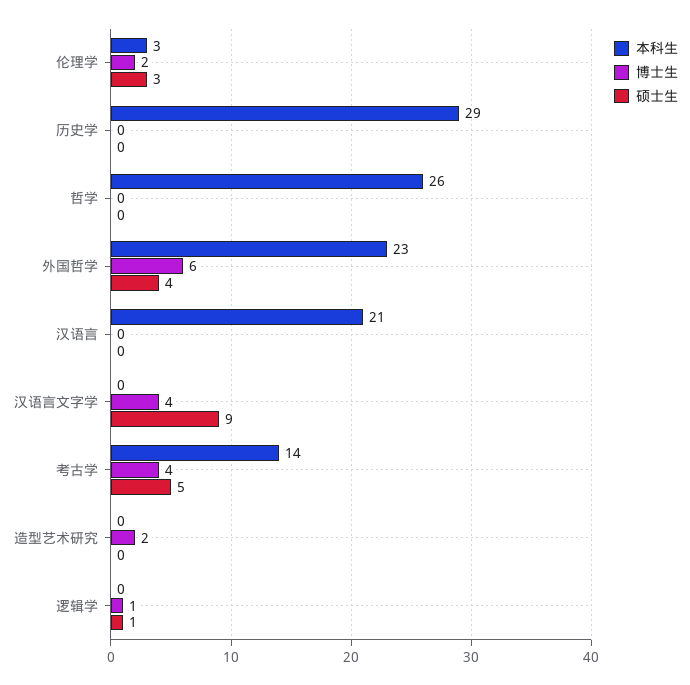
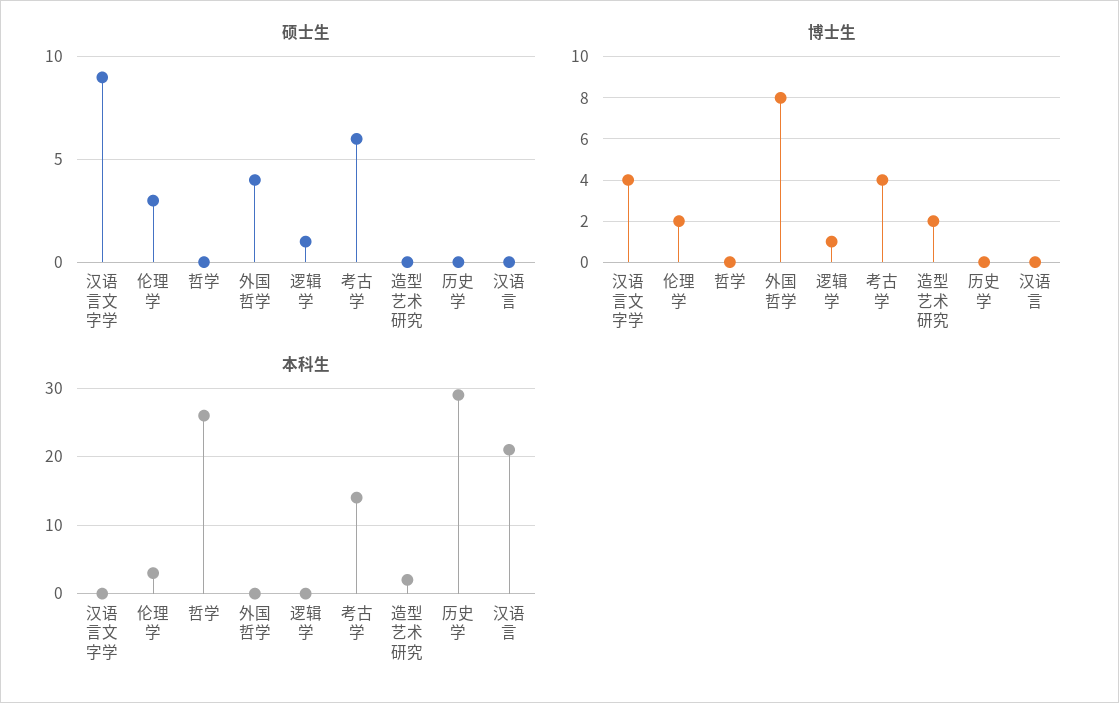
  {
    "本科生": {
      "伦理学": 3,
      "历史学": 29,
      "哲学": 26,
-     "外国哲学": 23,
+     "外国哲学": 0,
      "汉语言": 21,
      "汉语言文字学": 0,
      "考古学": 14,
-     "造型艺术研究": 0,
+     "造型艺术研究": 2,
      "逻辑学": 0
    },
    "博士生": {
      "伦理学": 2,
      "历史学": 0,
      "哲学": 0,
-     "外国哲学": 6,
+     "外国哲学": 8,
      "汉语言": 0,
      "汉语言文字学": 4,
      "考古学": 4,
      "造型艺术研究": 2,
      "逻辑学": 1
    },
    "硕士生": {
      "伦理学": 3,
      "历史学": 0,
      "哲学": 0,
      "外国哲学": 4,
      "汉语言": 0,
      "汉语言文字学": 9,
-     "考古学": 5,
+     "考古学": 6,
      "造型艺术研究": 0,
      "逻辑学": 1
    }
  }

